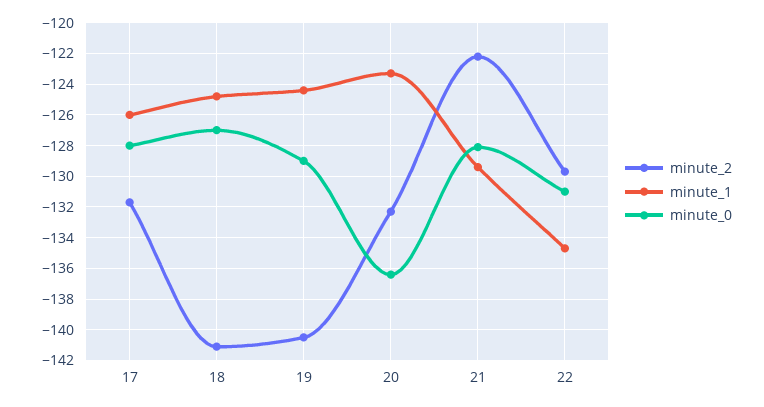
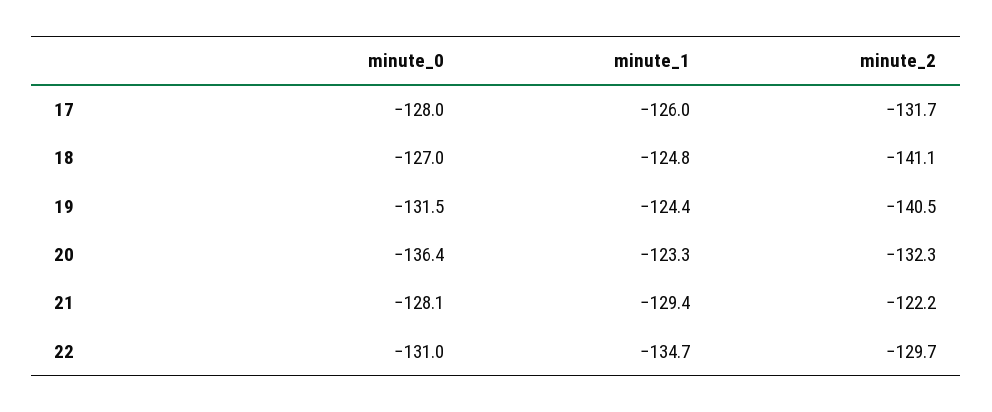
  {
    "minute_2": {
      "17": -131.7,
      "18": -141.1,
      "19": -140.5,
      "20": -132.3,
      "21": -122.2,
      "22": -129.7
    },
    "minute_1": {
      "17": -126,
      "18": -124.8,
      "19": -124.4,
      "20": -123.3,
      "21": -129.4,
      "22": -134.7
    },
    "minute_0": {
      "17": -128,
      "18": -127,
-     "19": -129,
+     "19": -131.5,
      "20": -136.4,
      "21": -128.1,
      "22": -131
    }
  }

